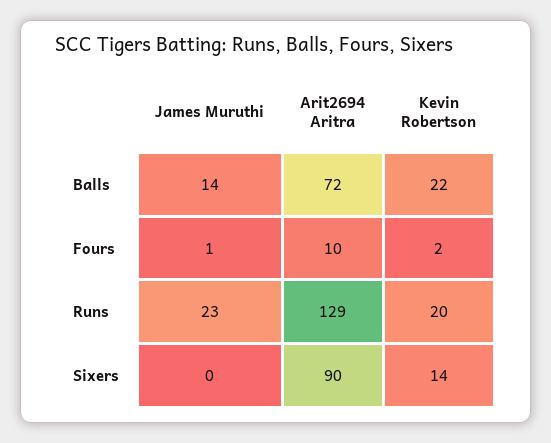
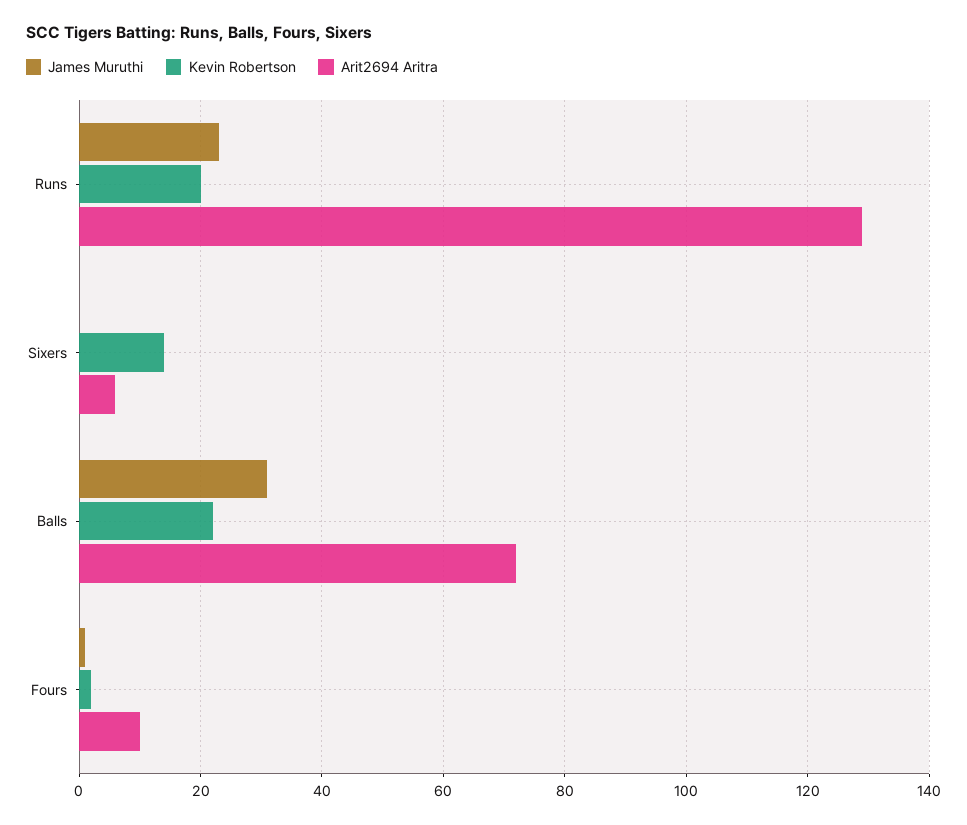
  {
    "James Muruthi": {
-     "Balls": 14,
+     "Balls": 30,
      "Fours": 1,
      "Runs": 23,
      "Sixers": 0
    },
    "Arit2694 Aritra": {
      "Balls": 72,
      "Fours": 10,
      "Runs": 129,
-     "Sixers": 90
+     "Sixers": 5
    },
    "Kevin Robertson": {
      "Balls": 22,
      "Fours": 2,
      "Runs": 20,
      "Sixers": 14
    }
  }

